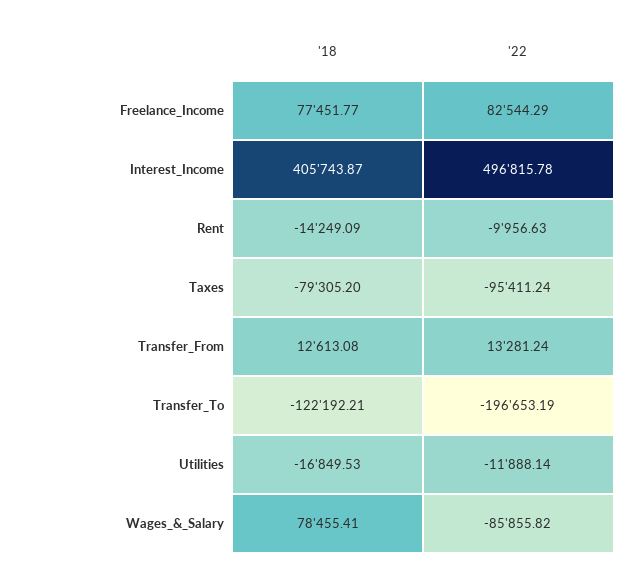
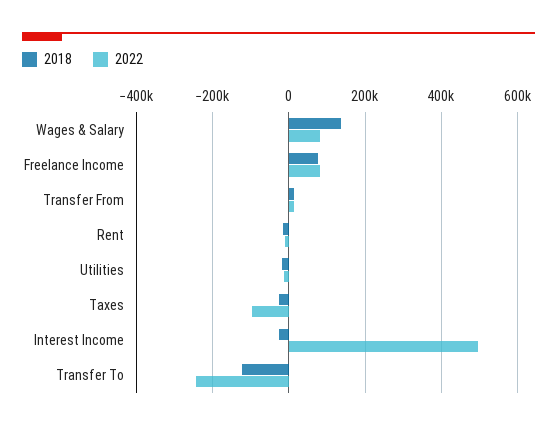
  {
    "'18": {
      "Freelance_Income": 77451.77,
-     "Interest_Income": 405743.87,
+     "Interest_Income": -20000,
      "Rent": -14249.09,
-     "Taxes": -79305.2,
+     "Taxes": -20000,
      "Transfer_From": 12613.08,
      "Transfer_To": -122192.21,
      "Utilities": -16849.53,
-     "Wages_&_Salary": 78455.41
+     "Wages_&_Salary": 140000
    },
    "'22": {
      "Freelance_Income": 82544.29,
      "Interest_Income": 496815.78,
      "Rent": -9956.63,
      "Taxes": -95411.24,
      "Transfer_From": 13281.24,
-     "Transfer_To": -196653.19,
+     "Transfer_To": -240000,
      "Utilities": -11888.14,
-     "Wages_&_Salary": -85855.82
+     "Wages_&_Salary": 80000
    }
  }

